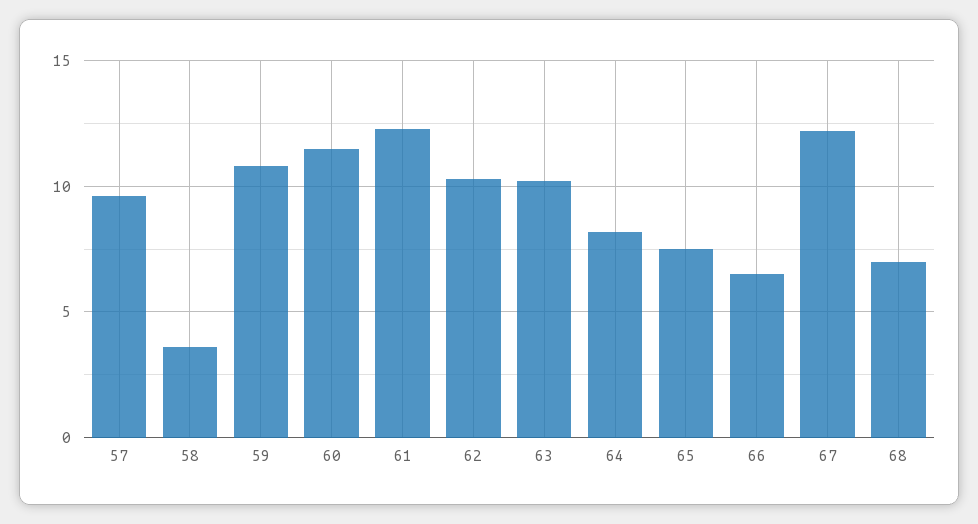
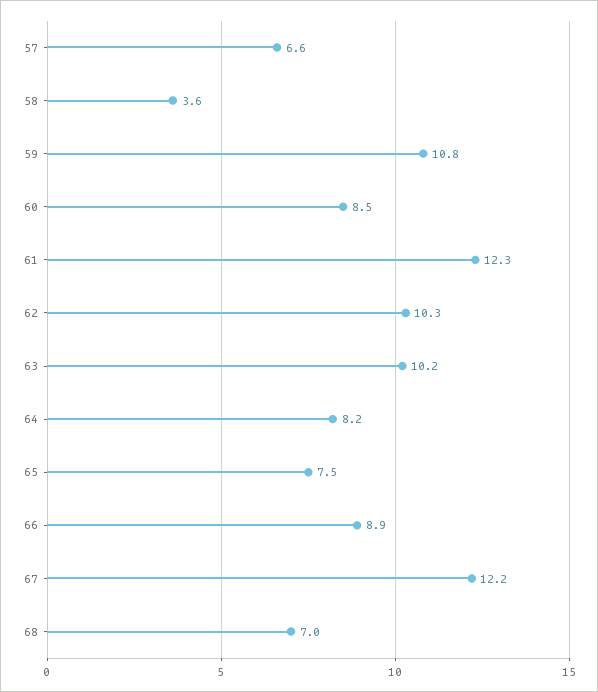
  {
-   "57": 9.5,
+   "57": 6.6,
    "58": 3.6,
    "59": 10.8,
-   "60": 11.5,
+   "60": 8.5,
    "61": 12.3,
    "62": 10.3,
    "63": 10.2,
    "64": 8.2,
    "65": 7.5,
-   "66": 6.5,
+   "66": 8.9,
    "67": 12.2,
    "68": 7
  }

